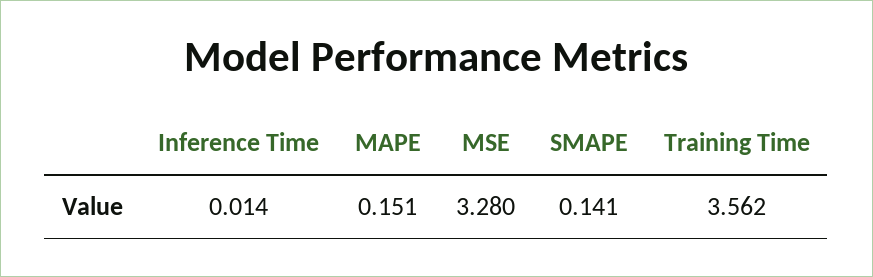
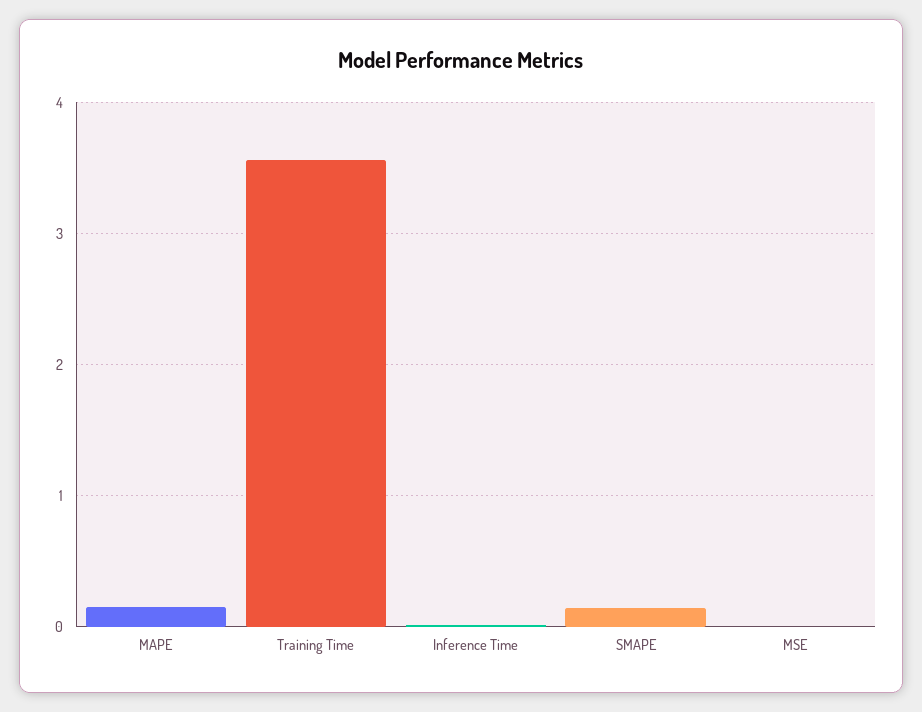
  {
    "Inference Time": 0.014,
    "MAPE": 0.151,
-   "MSE": 3.28,
+   "MSE": 0,
    "SMAPE": 0.141,
    "Training Time": 3.562
  }

